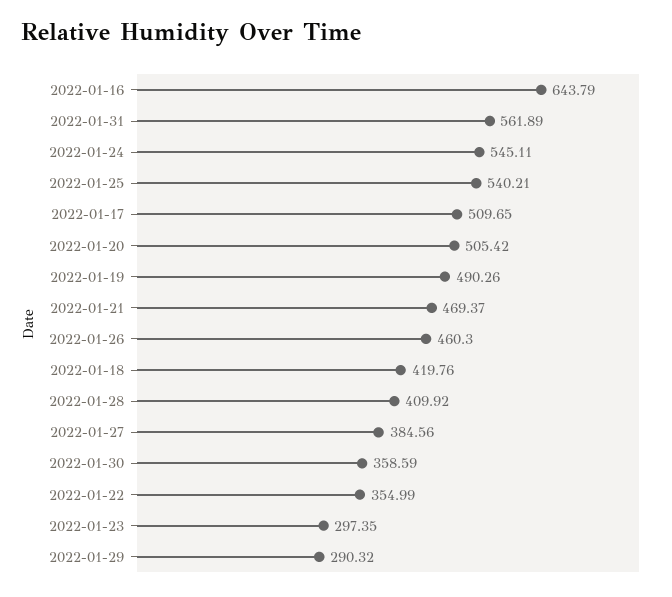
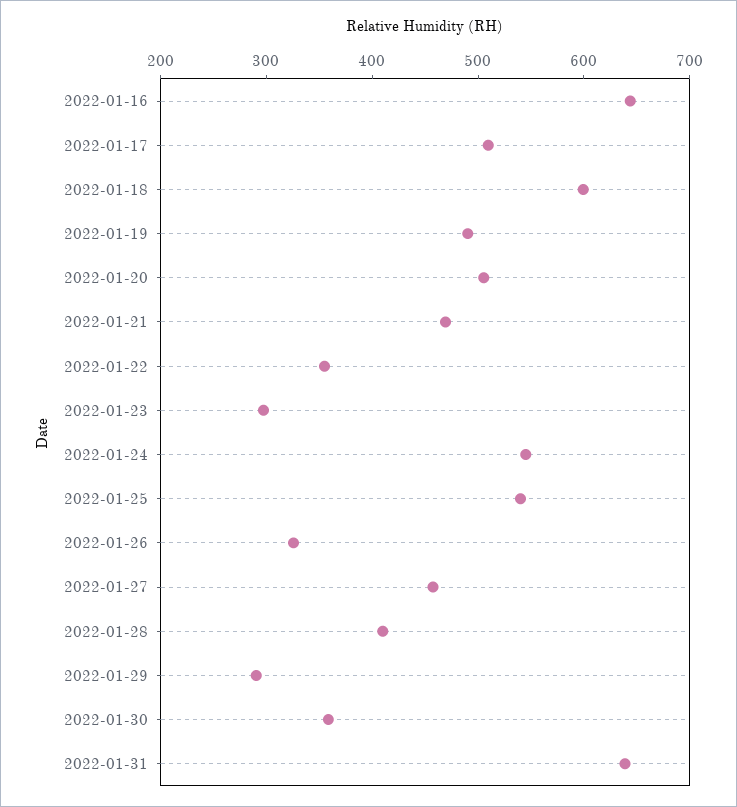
  {
    "2022-01-16": 643.79,
-   "2022-01-31": 561.89,
+   "2022-01-31": 640,
    "2022-01-24": 545.11,
    "2022-01-25": 540.21,
    "2022-01-17": 509.65,
    "2022-01-20": 505.42,
    "2022-01-19": 490.26,
    "2022-01-21": 469.37,
-   "2022-01-26": 460.3,
+   "2022-01-26": 320,
-   "2022-01-18": 419.76,
+   "2022-01-18": 600,
    "2022-01-28": 409.92,
-   "2022-01-27": 384.56,
+   "2022-01-27": 460,
    "2022-01-30": 358.59,
    "2022-01-22": 354.99,
    "2022-01-23": 297.35,
    "2022-01-29": 290.32
  }

